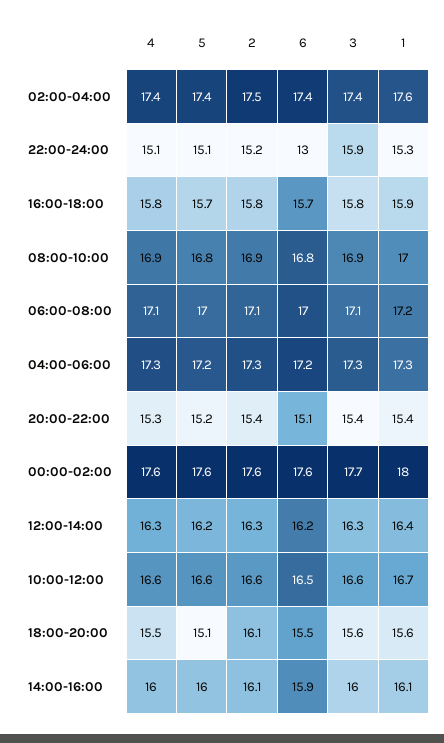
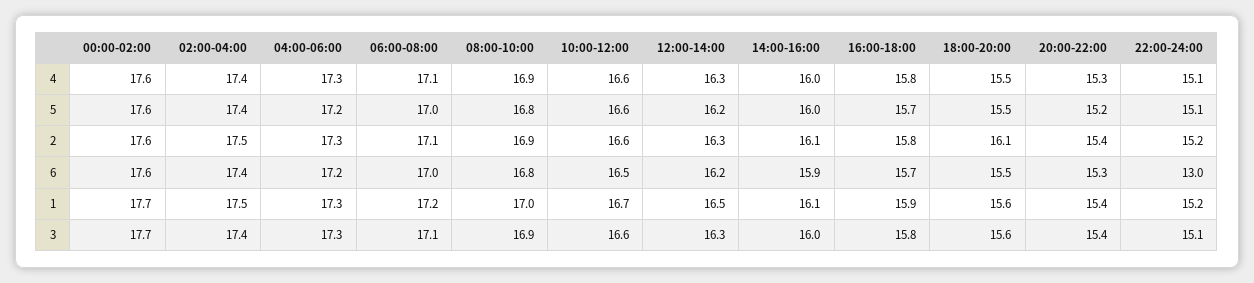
  {
    "4": {
      "02:00-04:00": 17.4,
      "22:00-24:00": 15.1,
      "16:00-18:00": 15.8,
      "08:00-10:00": 16.9,
      "06:00-08:00": 17.1,
      "04:00-06:00": 17.3,
      "20:00-22:00": 15.3,
      "00:00-02:00": 17.6,
      "12:00-14:00": 16.3,
      "10:00-12:00": 16.6,
      "18:00-20:00": 15.5,
      "14:00-16:00": 16
    },
    "5": {
      "02:00-04:00": 17.4,
      "22:00-24:00": 15.1,
      "16:00-18:00": 15.7,
      "08:00-10:00": 16.8,
      "06:00-08:00": 17,
      "04:00-06:00": 17.2,
      "20:00-22:00": 15.2,
      "00:00-02:00": 17.6,
      "12:00-14:00": 16.2,
      "10:00-12:00": 16.6,
-     "18:00-20:00": 15.1,
+     "18:00-20:00": 15.5,
      "14:00-16:00": 16
    },
    "2": {
      "02:00-04:00": 17.5,
      "22:00-24:00": 15.2,
      "16:00-18:00": 15.8,
      "08:00-10:00": 16.9,
      "06:00-08:00": 17.1,
      "04:00-06:00": 17.3,
      "20:00-22:00": 15.4,
      "00:00-02:00": 17.6,
      "12:00-14:00": 16.3,
      "10:00-12:00": 16.6,
      "18:00-20:00": 16.1,
      "14:00-16:00": 16.1
    },
    "6": {
      "02:00-04:00": 17.4,
      "22:00-24:00": 13,
      "16:00-18:00": 15.7,
      "08:00-10:00": 16.8,
      "06:00-08:00": 17,
      "04:00-06:00": 17.2,
-     "20:00-22:00": 15.1,
+     "20:00-22:00": 15.3,
      "00:00-02:00": 17.6,
      "12:00-14:00": 16.2,
      "10:00-12:00": 16.5,
      "18:00-20:00": 15.5,
      "14:00-16:00": 15.9
    },
    "3": {
      "02:00-04:00": 17.4,
-     "22:00-24:00": 15.9,
+     "22:00-24:00": 15.1,
      "16:00-18:00": 15.8,
      "08:00-10:00": 16.9,
      "06:00-08:00": 17.1,
      "04:00-06:00": 17.3,
      "20:00-22:00": 15.4,
      "00:00-02:00": 17.7,
      "12:00-14:00": 16.3,
      "10:00-12:00": 16.6,
      "18:00-20:00": 15.6,
      "14:00-16:00": 16
    },
    "1": {
-     "02:00-04:00": 17.6,
+     "02:00-04:00": 17.5,
-     "22:00-24:00": 15.3,
+     "22:00-24:00": 15.2,
      "16:00-18:00": 15.9,
      "08:00-10:00": 17,
      "06:00-08:00": 17.2,
      "04:00-06:00": 17.3,
      "20:00-22:00": 15.4,
-     "00:00-02:00": 18,
+     "00:00-02:00": 17.7,
-     "12:00-14:00": 16.4,
+     "12:00-14:00": 16.5,
      "10:00-12:00": 16.7,
      "18:00-20:00": 15.6,
      "14:00-16:00": 16.1
    }
  }

